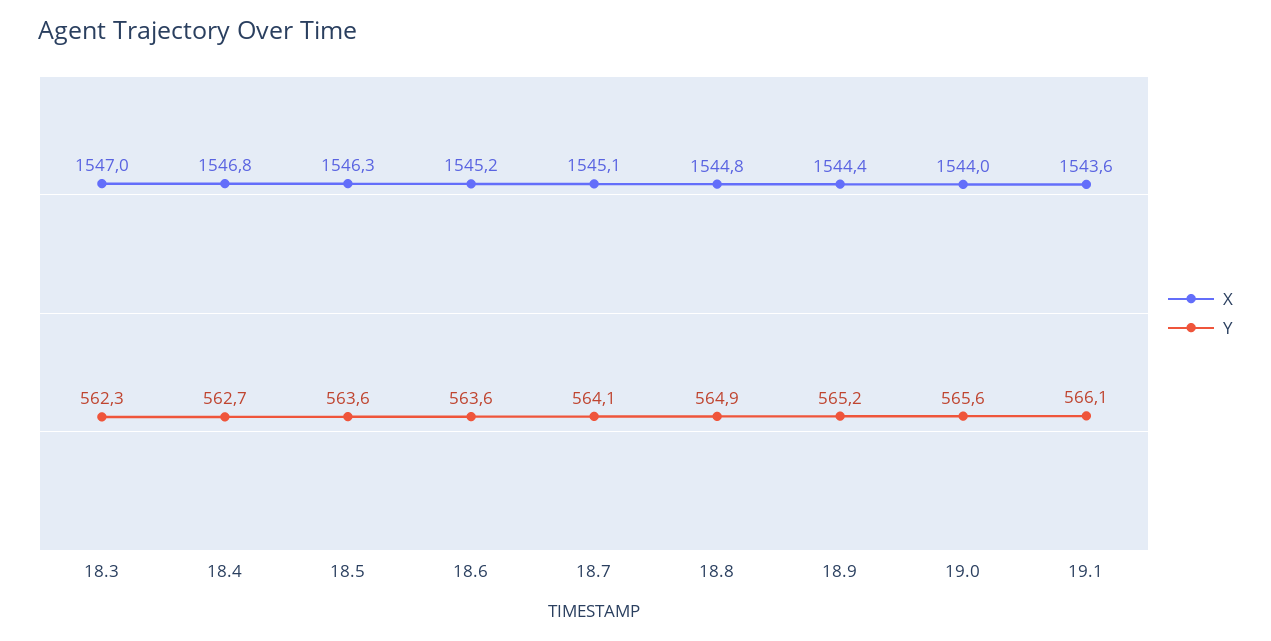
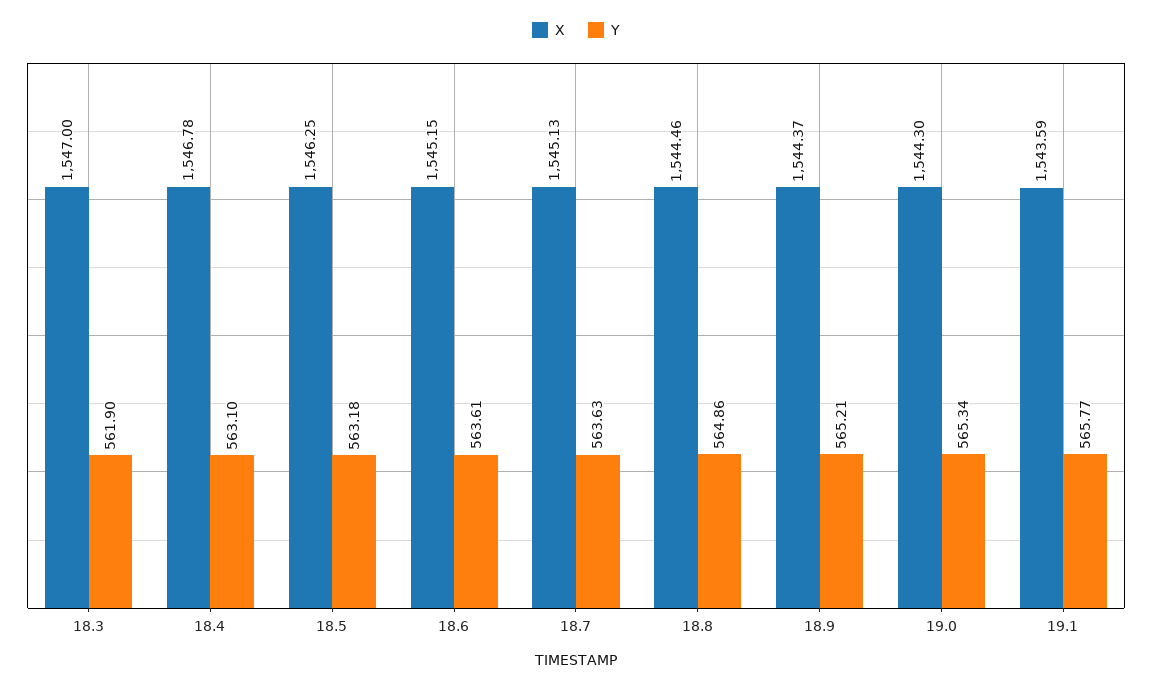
  {
    "X": {
      "18.3": 1547,
      "18.4": 1546.78,
      "18.5": 1546.25,
      "18.6": 1545.15,
      "18.7": 1545.13,
-     "18.8": 1544.8,
+     "18.8": 1544.46,
      "18.9": 1544.37,
-     "19.0": 1544,
+     "19.0": 1544.3,
      "19.1": 1543.59
    },
    "Y": {
-     "18.3": 562.3,
+     "18.3": 561.9,
-     "18.4": 562.7,
+     "18.4": 563.1,
-     "18.5": 563.6,
+     "18.5": 563.18,
      "18.6": 563.61,
-     "18.7": 564.1,
+     "18.7": 563.63,
      "18.8": 564.86,
      "18.9": 565.21,
-     "19.0": 565.6,
+     "19.0": 565.34,
-     "19.1": 566.1
+     "19.1": 565.77
    }
  }

